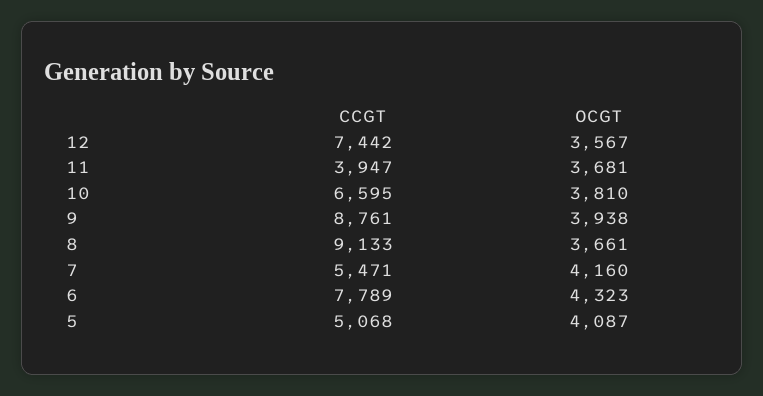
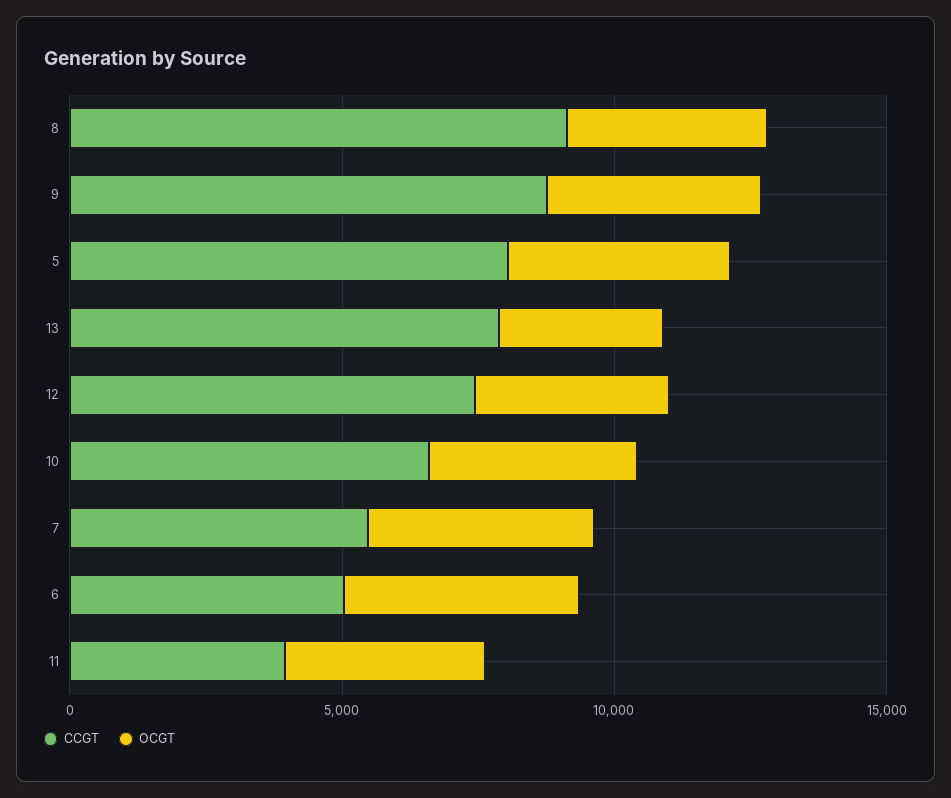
  {
    "CCGT": {
      "12": 7442,
      "11": 3947,
      "10": 6595,
      "9": 8761,
      "8": 9133,
      "7": 5471,
-     "6": 7789,
+     "6": 5000,
-     "5": 5068
+     "5": 8000,
+     "13": 8000
    },
    "OCGT": {
      "12": 3567,
      "11": 3681,
      "10": 3810,
      "9": 3938,
      "8": 3661,
      "7": 4160,
      "6": 4323,
-     "5": 4087
+     "5": 4087,
+     "13": 3000
    }
  }

